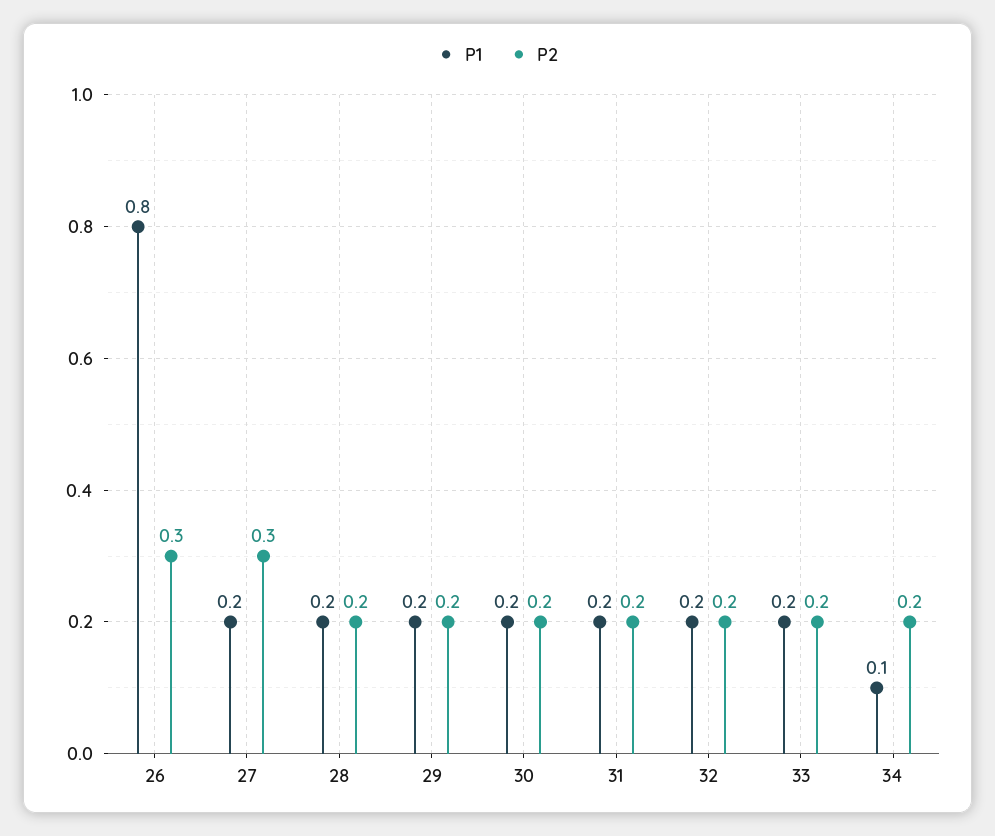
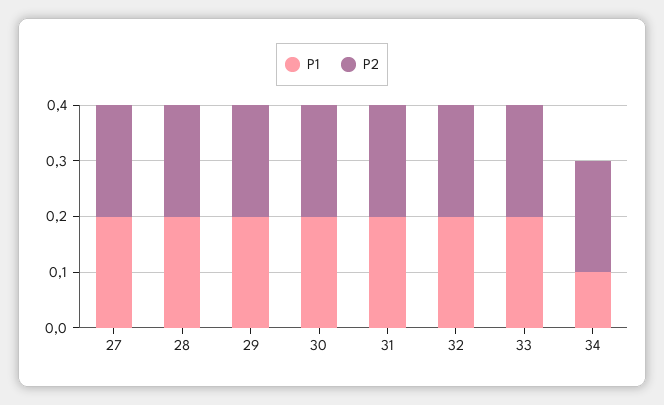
  {
    "P1": {
-     "26": 0.8,
      "27": 0.2,
      "28": 0.2,
      "29": 0.2,
      "30": 0.2,
      "31": 0.2,
      "32": 0.2,
      "33": 0.2,
      "34": 0.1
    },
    "P2": {
-     "26": 0.3,
-     "27": 0.3,
+     "27": 0.2,
      "28": 0.2,
      "29": 0.2,
      "30": 0.2,
      "31": 0.2,
      "32": 0.2,
      "33": 0.2,
      "34": 0.2
    }
  }

